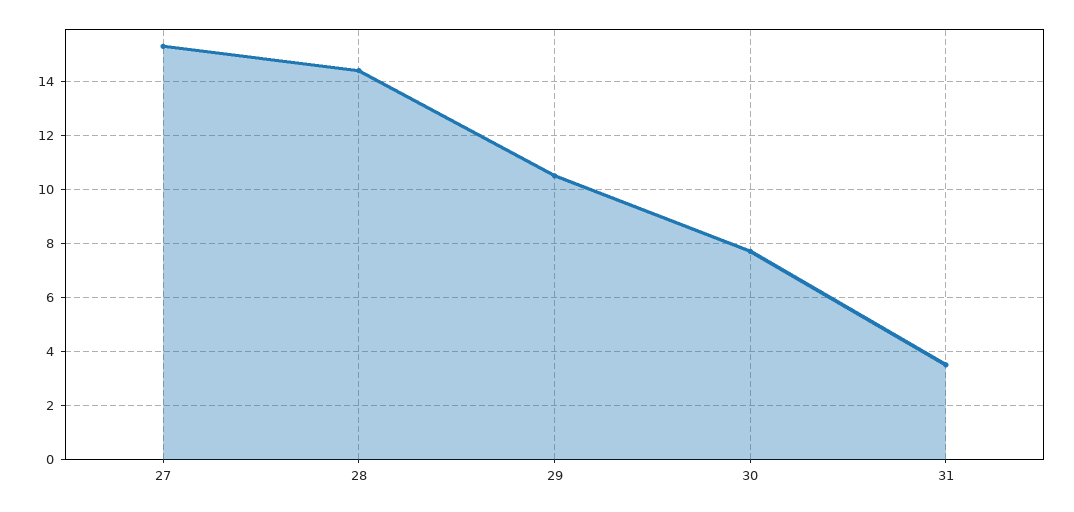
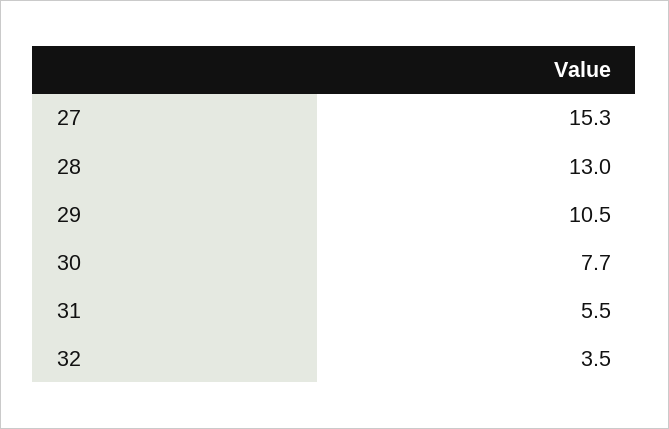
  {
    "27": 15.3,
-   "28": 14.5,
+   "28": 13,
    "29": 10.5,
    "30": 7.7,
-   "31": 3.5
+   "31": 5.5,
+   "32": 3.5
  }

